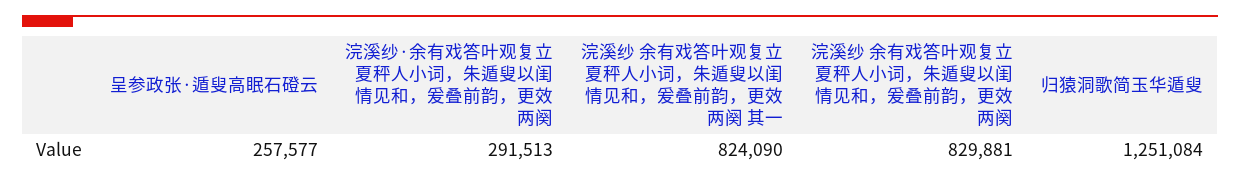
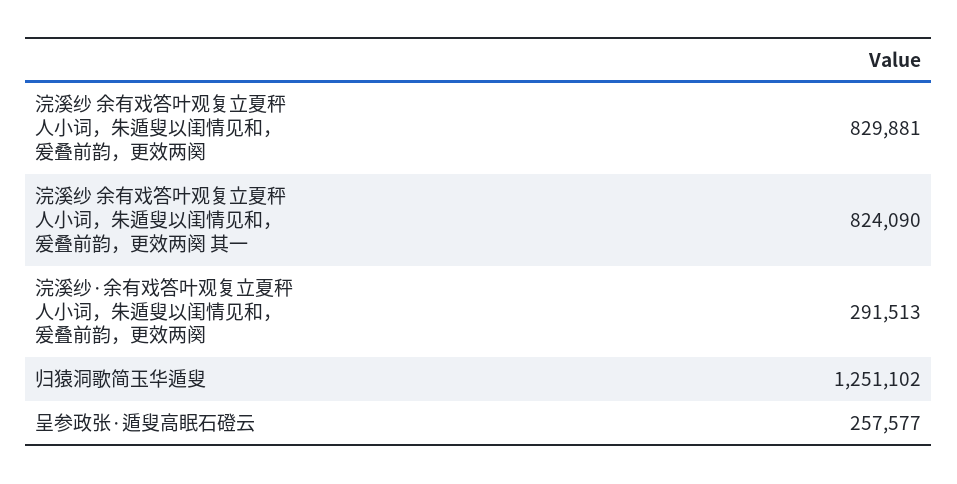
  {
    "呈参政张·遁叟高眠石磴云": 257577,
    "浣溪纱·余有戏答叶观复立夏秤人小词，朱遁叟以闺情见和，爰叠前韵，更效两阕": 291513,
    "浣溪纱 余有戏答叶观复立夏秤人小词，朱遁叟以闺情见和，爰叠前韵，更效两阕 其一": 824090,
    "浣溪纱 余有戏答叶观复立夏秤人小词，朱遁叟以闺情见和，爰叠前韵，更效两阕": 829881,
-   "归猿洞歌简玉华遁叟": 1251084
+   "归猿洞歌简玉华遁叟": 1251102
  }

